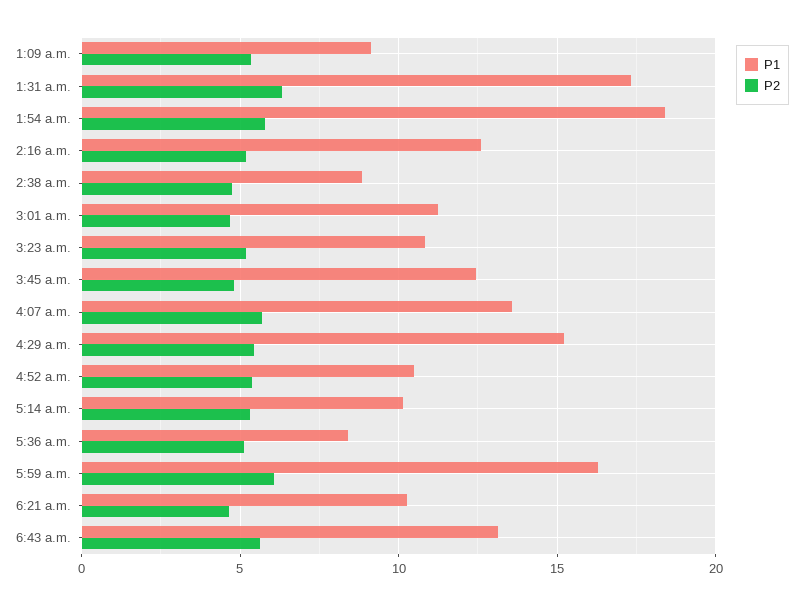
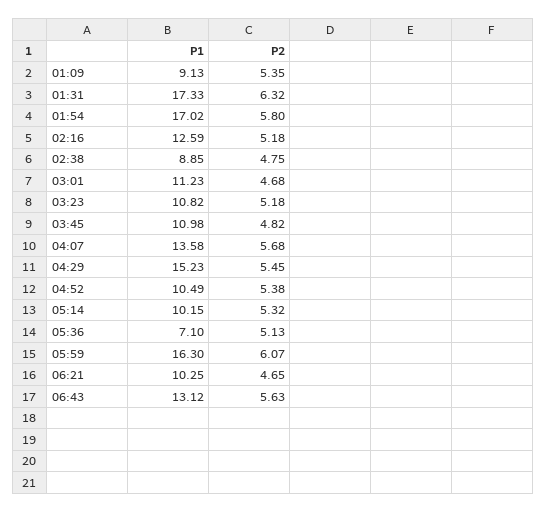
  {
    "P1": {
      "1:09 a.m.": 9.13,
      "1:31 a.m.": 17.33,
-     "1:54 a.m.": 18.5,
+     "1:54 a.m.": 17.02,
      "2:16 a.m.": 12.59,
      "2:38 a.m.": 8.85,
      "3:01 a.m.": 11.23,
      "3:23 a.m.": 10.82,
-     "3:45 a.m.": 12.5,
+     "3:45 a.m.": 10.98,
      "4:07 a.m.": 13.58,
      "4:29 a.m.": 15.23,
      "4:52 a.m.": 10.49,
      "5:14 a.m.": 10.15,
-     "5:36 a.m.": 8.5,
+     "5:36 a.m.": 7.1,
      "5:59 a.m.": 16.3,
      "6:21 a.m.": 10.25,
      "6:43 a.m.": 13.12
    },
    "P2": {
      "1:09 a.m.": 5.35,
      "1:31 a.m.": 6.32,
      "1:54 a.m.": 5.8,
      "2:16 a.m.": 5.18,
      "2:38 a.m.": 4.75,
      "3:01 a.m.": 4.68,
      "3:23 a.m.": 5.18,
      "3:45 a.m.": 4.82,
      "4:07 a.m.": 5.68,
      "4:29 a.m.": 5.45,
      "4:52 a.m.": 5.38,
      "5:14 a.m.": 5.32,
      "5:36 a.m.": 5.13,
      "5:59 a.m.": 6.07,
      "6:21 a.m.": 4.65,
      "6:43 a.m.": 5.63
    }
  }

